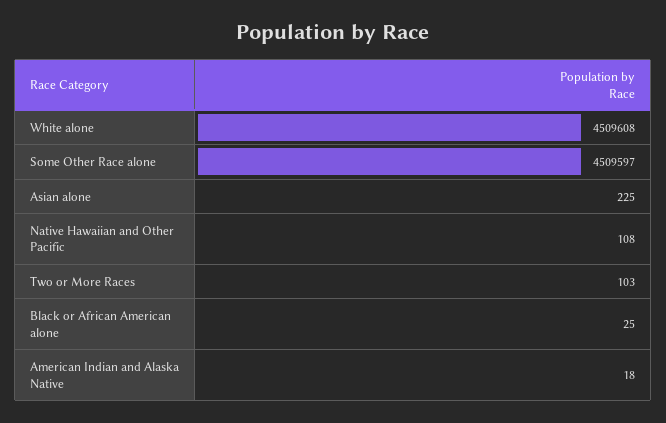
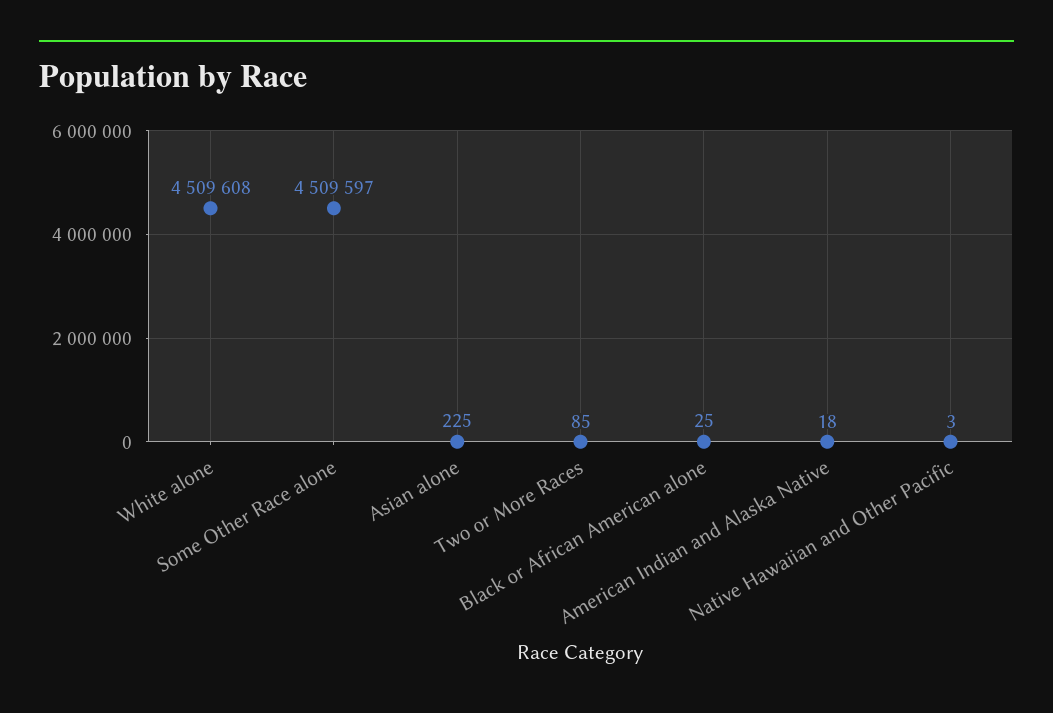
  {
    "White alone": 4509608,
    "Some Other Race alone": 4509597,
    "Asian alone": 225,
-   "Native Hawaiian and Other Pacific": 108,
+   "Native Hawaiian and Other Pacific": 3,
-   "Two or More Races": 103,
+   "Two or More Races": 85,
    "Black or African American alone": 25,
    "American Indian and Alaska Native": 18
  }

